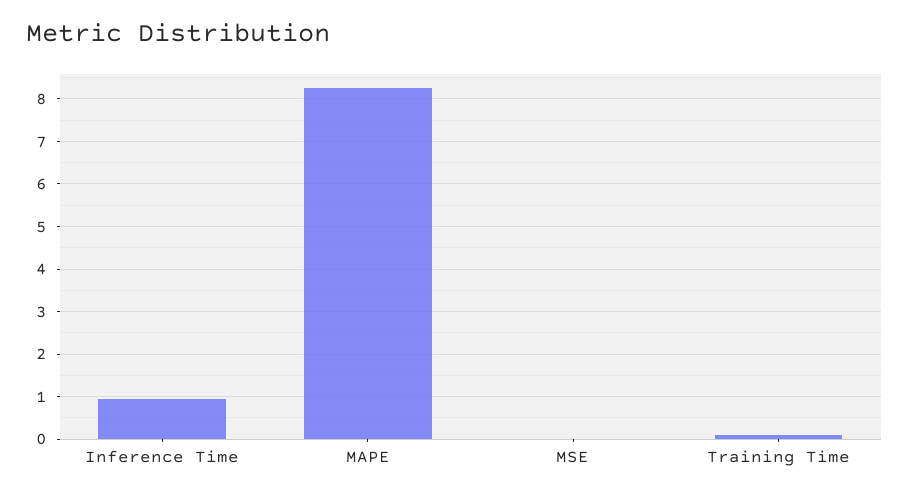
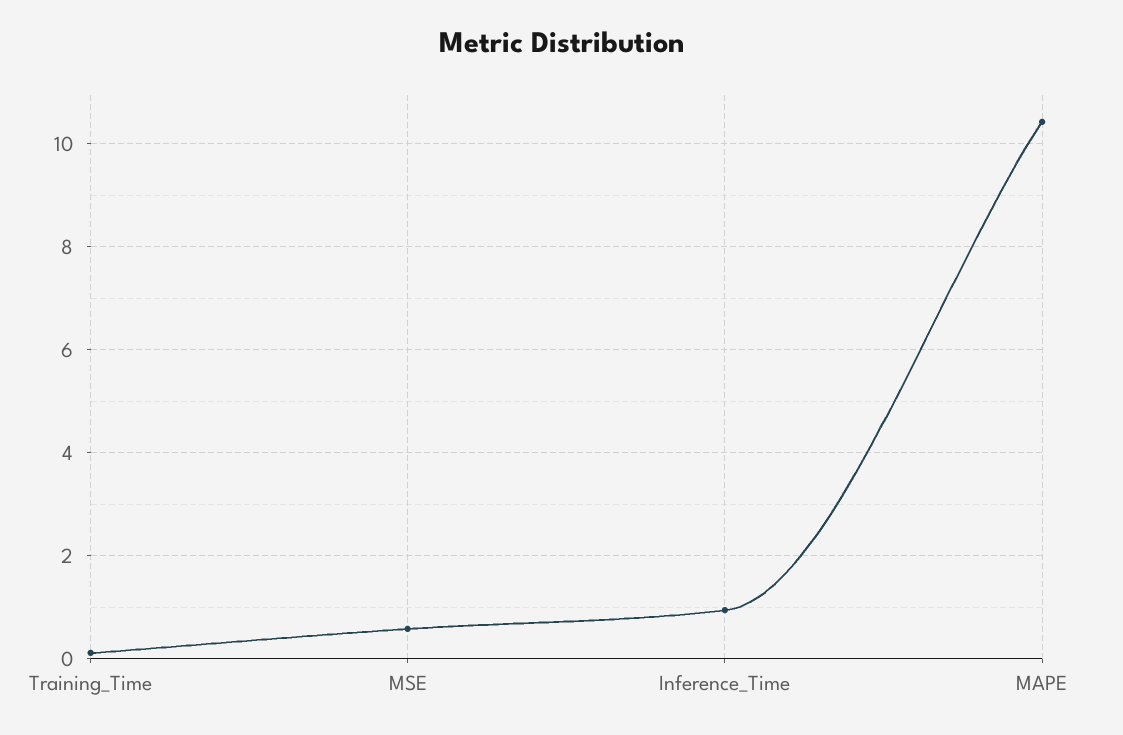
  {
    "Inference Time": 1,
-   "MAPE": 8.2,
+   "MAPE": 10.4,
-   "MSE": 0,
+   "MSE": 0.6,
    "Training Time": 0.2
  }

